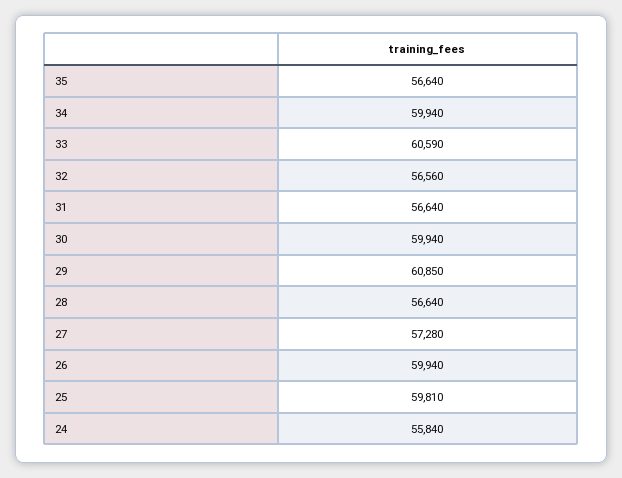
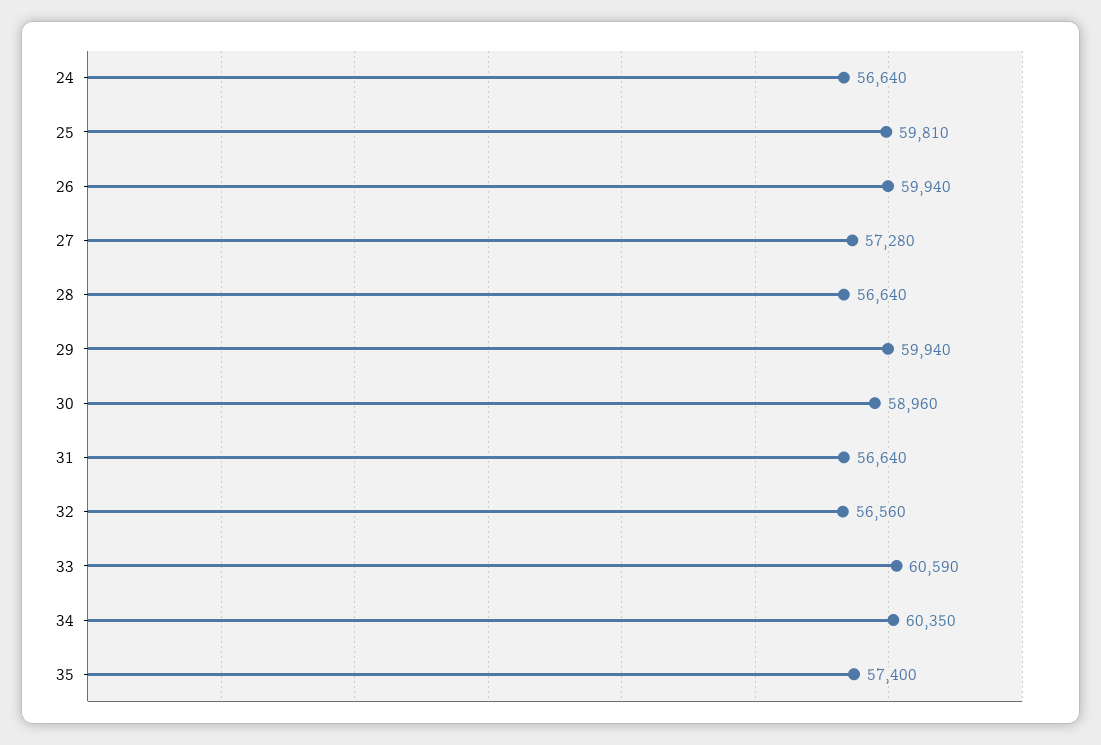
  {
-   "35": 56640,
+   "35": 57400,
-   "34": 59940,
+   "34": 60350,
    "33": 60590,
    "32": 56560,
    "31": 56640,
-   "30": 59940,
+   "30": 58960,
-   "29": 60850,
+   "29": 59940,
    "28": 56640,
    "27": 57280,
    "26": 59940,
    "25": 59810,
-   "24": 55840
+   "24": 56640
  }

